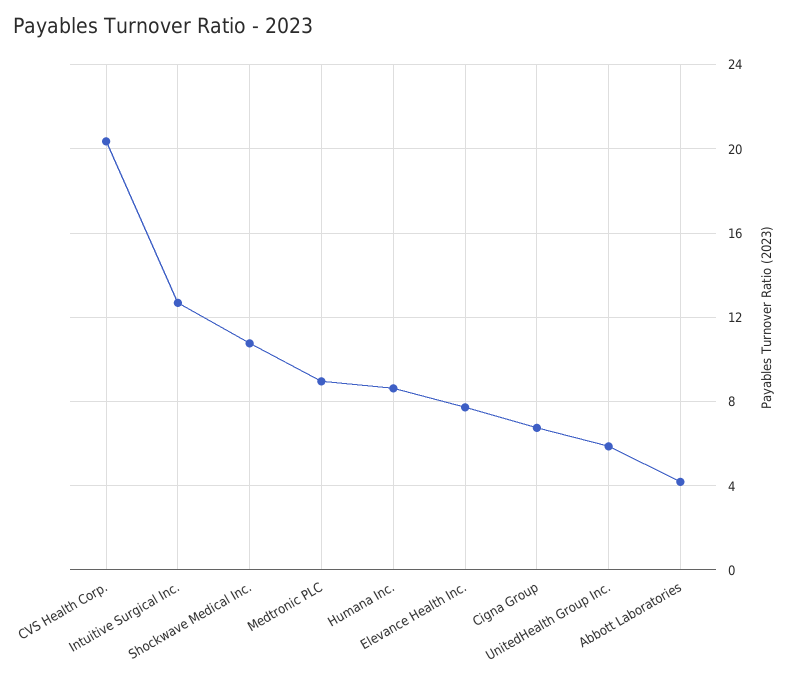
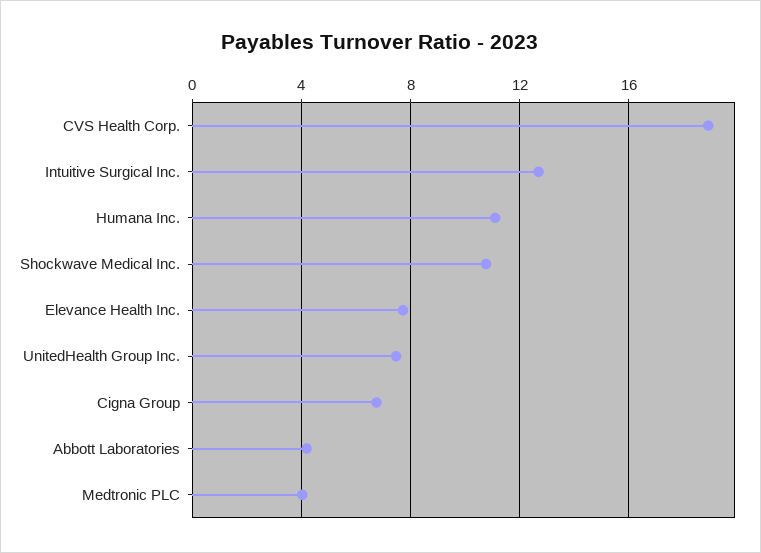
  {
-   "CVS Health Corp.": 20.5,
+   "CVS Health Corp.": 19,
    "Intuitive Surgical Inc.": 12.5,
    "Shockwave Medical Inc.": 11,
-   "Medtronic PLC": 9,
+   "Medtronic PLC": 4,
-   "Humana Inc.": 8.5,
+   "Humana Inc.": 11,
    "Elevance Health Inc.": 7.5,
    "Cigna Group": 7,
-   "UnitedHealth Group Inc.": 6,
+   "UnitedHealth Group Inc.": 7.5,
    "Abbott Laboratories": 4
  }

